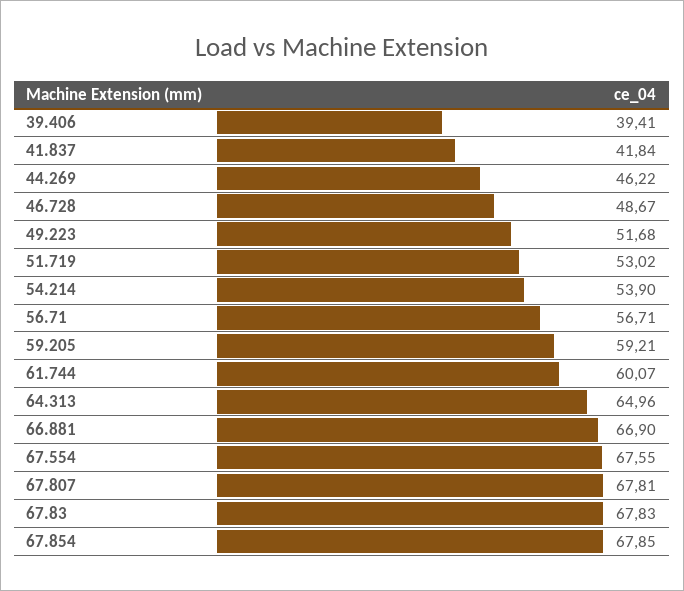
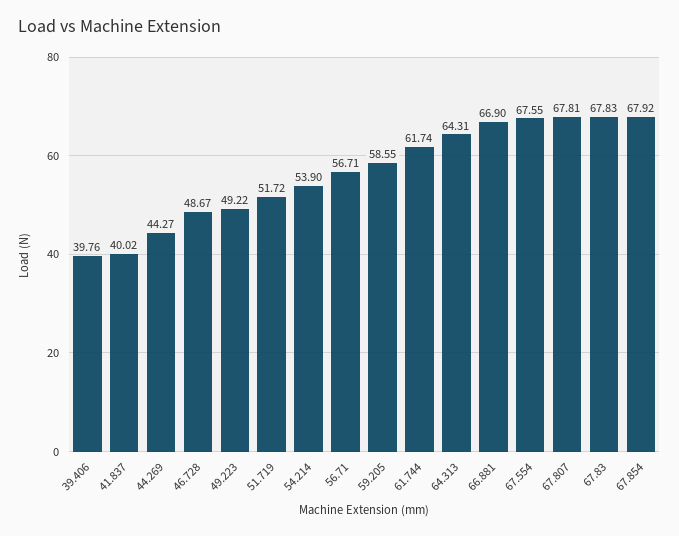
  {
-   "39.406": 39.41,
+   "39.406": 39.76,
-   "41.837": 41.84,
+   "41.837": 40.02,
-   "44.269": 46.22,
+   "44.269": 44.27,
    "46.728": 48.67,
-   "49.223": 51.68,
+   "49.223": 49.22,
-   "51.719": 53.02,
+   "51.719": 51.72,
    "54.214": 53.9,
    "56.71": 56.71,
-   "59.205": 59.21,
+   "59.205": 58.55,
-   "61.744": 60.07,
+   "61.744": 61.74,
-   "64.313": 64.96,
+   "64.313": 64.31,
    "66.881": 66.9,
    "67.554": 67.55,
    "67.807": 67.81,
    "67.83": 67.83,
-   "67.854": 67.85
+   "67.854": 67.92
  }

